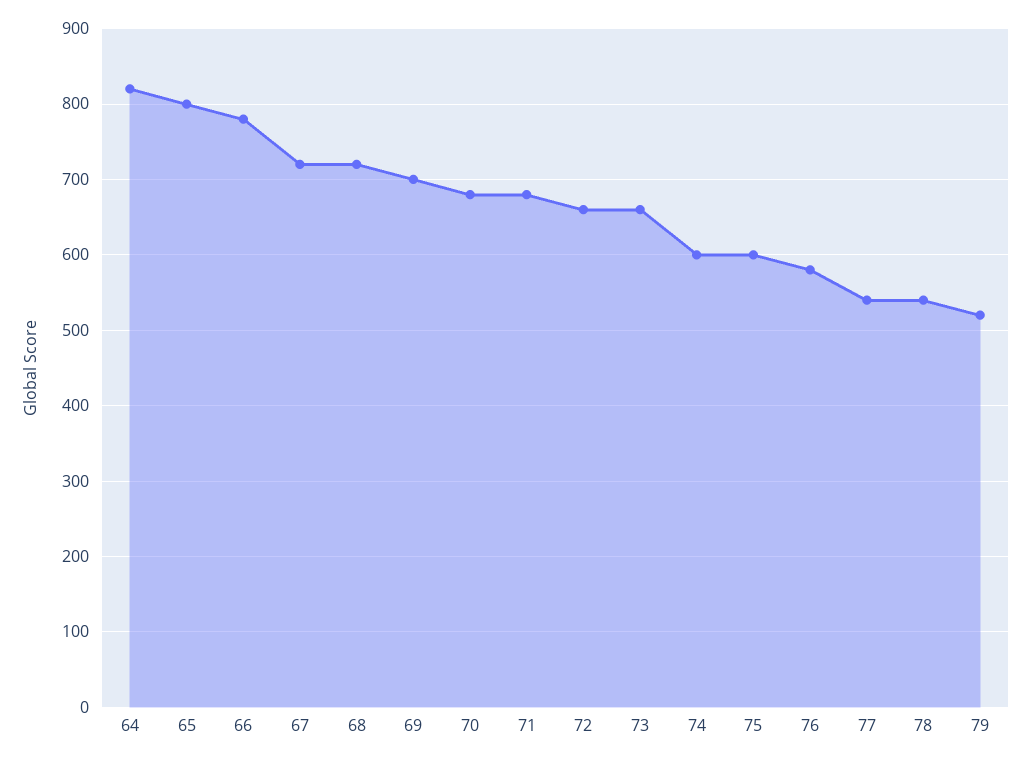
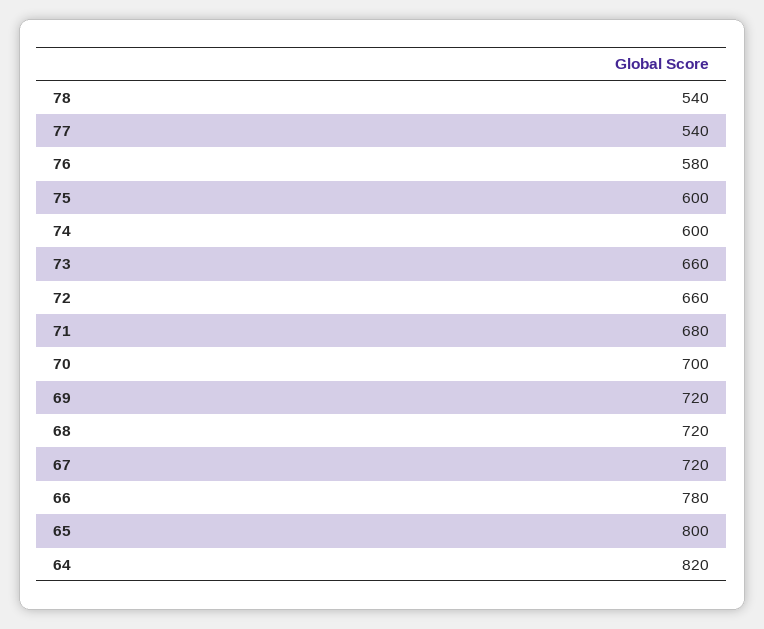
  {
    "64": 820,
    "65": 800,
    "66": 780,
    "67": 720,
    "68": 720,
-   "69": 700,
+   "69": 720,
-   "70": 680,
+   "70": 700,
    "71": 680,
    "72": 660,
    "73": 660,
    "74": 600,
    "75": 600,
    "76": 580,
    "77": 540,
-   "78": 540,
+   "78": 540
-   "79": 520
  }

